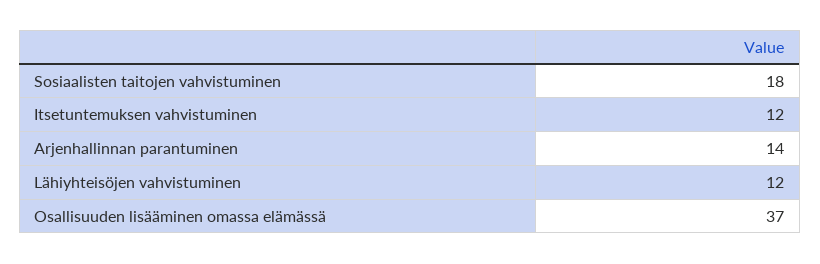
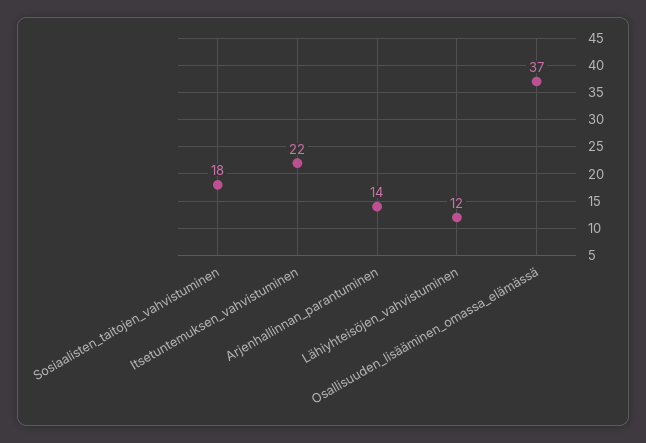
  {
    "Sosiaalisten taitojen vahvistuminen": 18,
-   "Itsetuntemuksen vahvistuminen": 12,
+   "Itsetuntemuksen vahvistuminen": 22,
    "Arjenhallinnan parantuminen": 14,
    "Lähiyhteisöjen vahvistuminen": 12,
    "Osallisuuden lisääminen omassa elämässä": 37
  }

